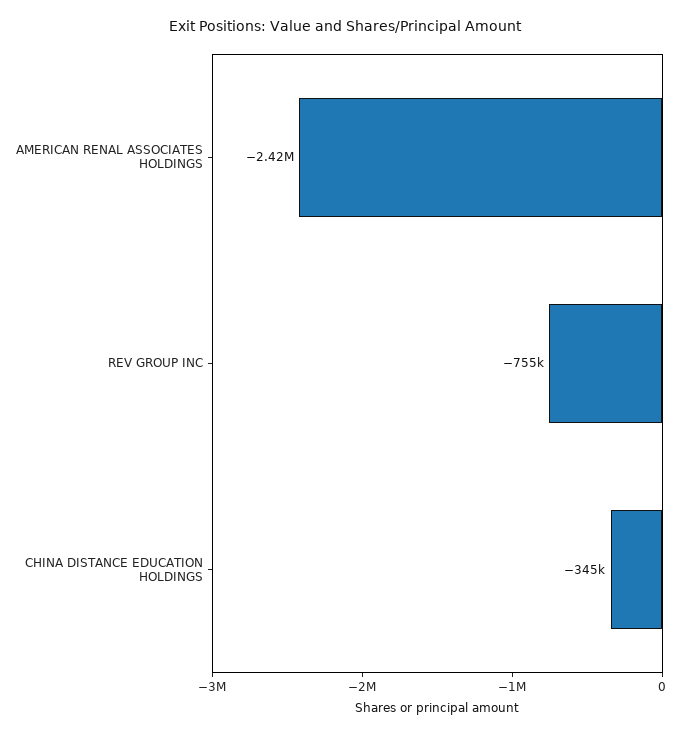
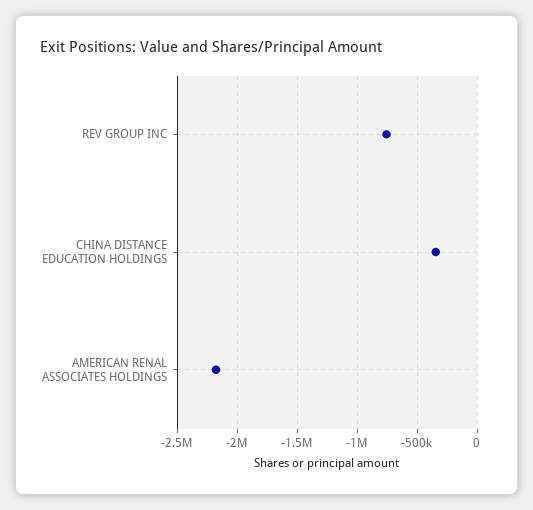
  {
-   "AMERICAN RENAL ASSOCIATES HOLDINGS": -2420000,
+   "AMERICAN RENAL ASSOCIATES HOLDINGS": -2200000,
    "REV GROUP INC": -755000,
    "CHINA DISTANCE EDUCATION HOLDINGS": -345000
  }

